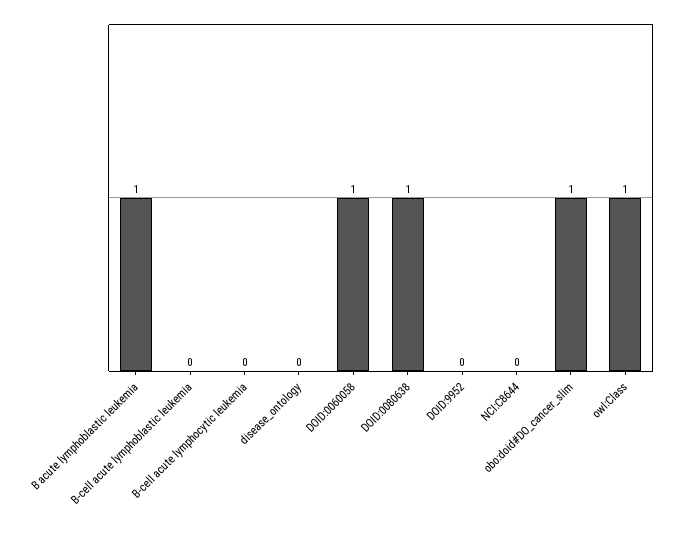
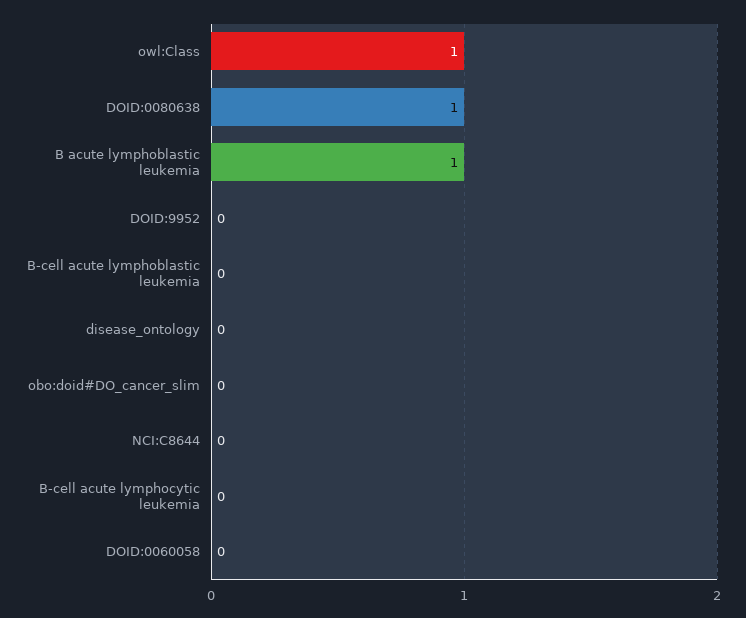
  {
    "B acute lymphoblastic leukemia": 1,
    "B-cell acute lymphoblastic leukemia": 0,
    "B-cell acute lymphocytic leukemia": 0,
    "disease_ontology": 0,
-   "DOID:0060058": 1,
+   "DOID:0060058": 0,
    "DOID:0080638": 1,
    "DOID:9952": 0,
    "NCI:C8644": 0,
-   "obo:doid#DO_cancer_slim": 1,
+   "obo:doid#DO_cancer_slim": 0,
    "owl:Class": 1
  }

